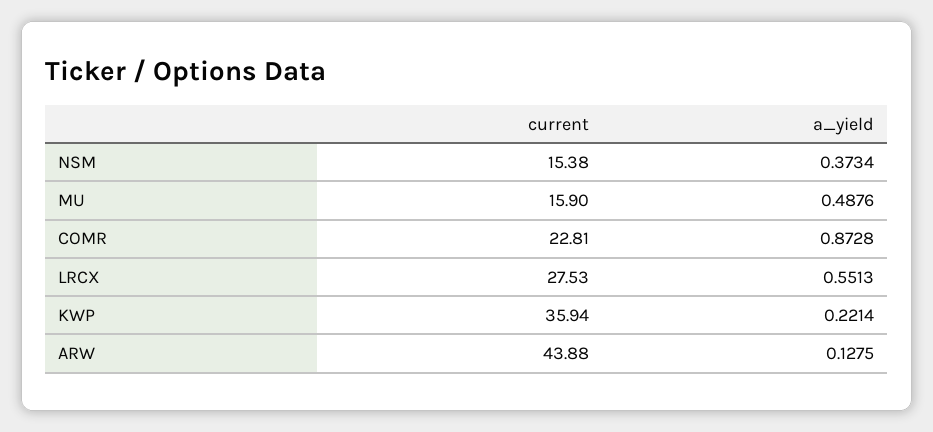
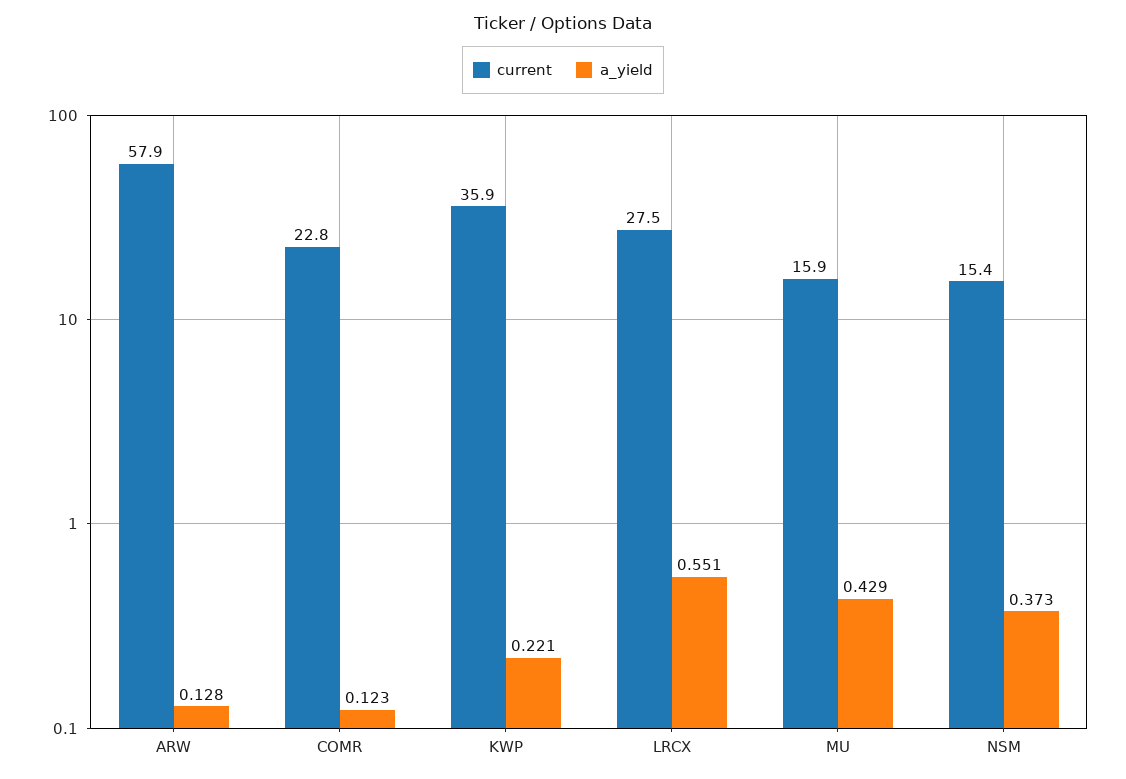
  {
    "current": {
      "NSM": 15.38,
      "MU": 15.9,
      "COMR": 22.81,
      "LRCX": 27.53,
      "KWP": 35.94,
-     "ARW": 43.88
+     "ARW": 57.9
    },
    "a_yield": {
      "NSM": 0.3734,
-     "MU": 0.4876,
+     "MU": 0.429,
-     "COMR": 0.8728,
+     "COMR": 0.123,
      "LRCX": 0.5513,
      "KWP": 0.2214,
      "ARW": 0.1275
    }
  }

